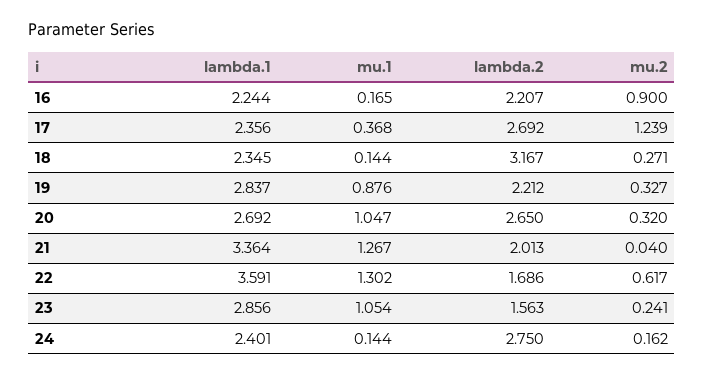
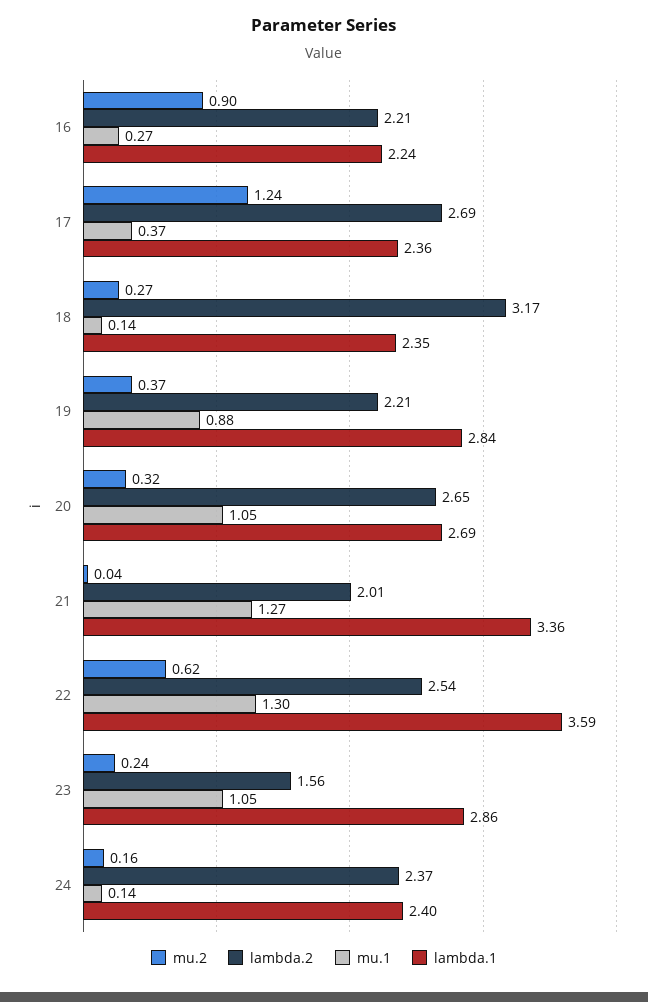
  {
    "lambda.1": {
      "16": 2.244,
      "17": 2.356,
      "18": 2.345,
      "19": 2.837,
      "20": 2.692,
      "21": 3.364,
      "22": 3.591,
      "23": 2.856,
      "24": 2.401
    },
    "mu.1": {
-     "16": 0.165,
+     "16": 0.27,
      "17": 0.368,
      "18": 0.144,
      "19": 0.876,
      "20": 1.047,
      "21": 1.267,
      "22": 1.302,
      "23": 1.054,
      "24": 0.144
    },
    "lambda.2": {
      "16": 2.207,
      "17": 2.692,
      "18": 3.167,
      "19": 2.212,
      "20": 2.65,
      "21": 2.013,
-     "22": 1.686,
+     "22": 2.54,
      "23": 1.563,
-     "24": 2.75
+     "24": 2.37
    },
    "mu.2": {
      "16": 0.9,
      "17": 1.239,
      "18": 0.271,
-     "19": 0.327,
+     "19": 0.37,
      "20": 0.32,
      "21": 0.04,
      "22": 0.617,
      "23": 0.241,
      "24": 0.162
    }
  }

